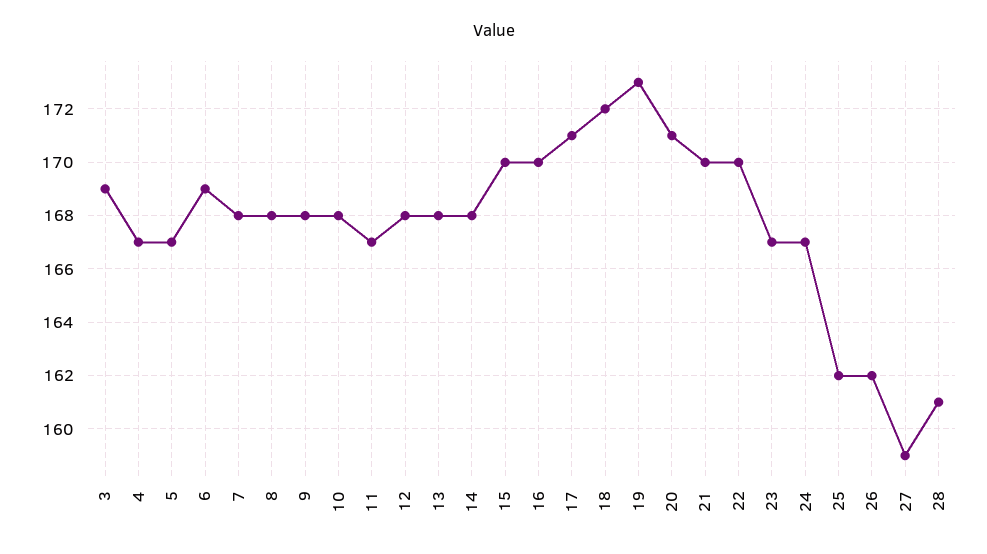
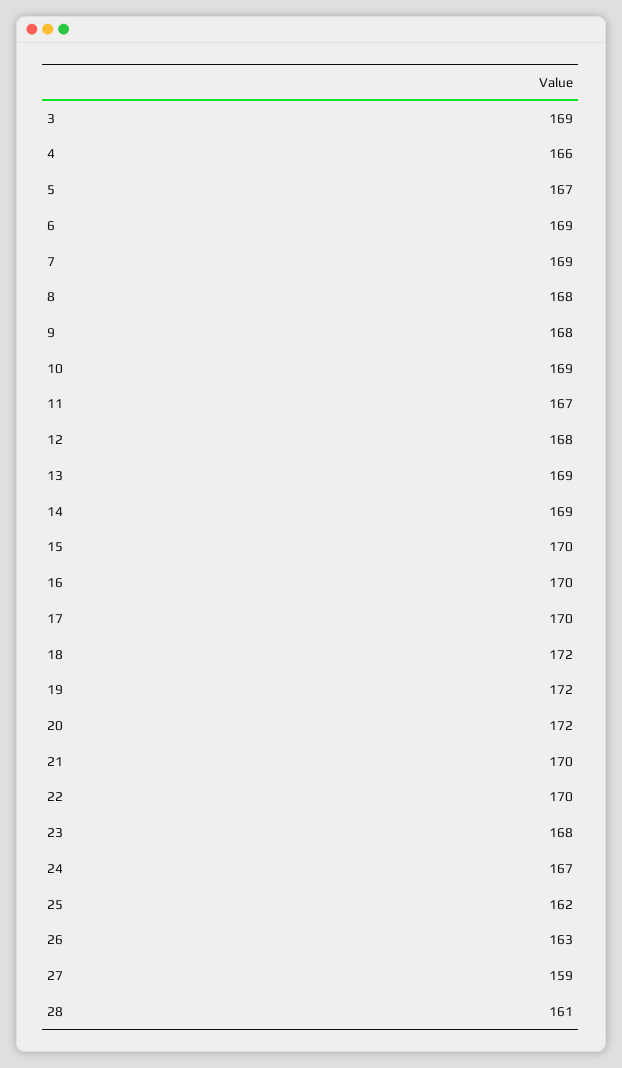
  {
    "3": 169,
-   "4": 167,
+   "4": 166,
    "5": 167,
    "6": 169,
-   "7": 168,
+   "7": 169,
    "8": 168,
    "9": 168,
-   "10": 168,
+   "10": 169,
    "11": 167,
    "12": 168,
-   "13": 168,
+   "13": 169,
-   "14": 168,
+   "14": 169,
    "15": 170,
    "16": 170,
-   "17": 171,
+   "17": 170,
    "18": 172,
-   "19": 173,
+   "19": 172,
-   "20": 171,
+   "20": 172,
    "21": 170,
    "22": 170,
-   "23": 167,
+   "23": 168,
    "24": 167,
    "25": 162,
-   "26": 162,
+   "26": 163,
    "27": 159,
    "28": 161
  }

